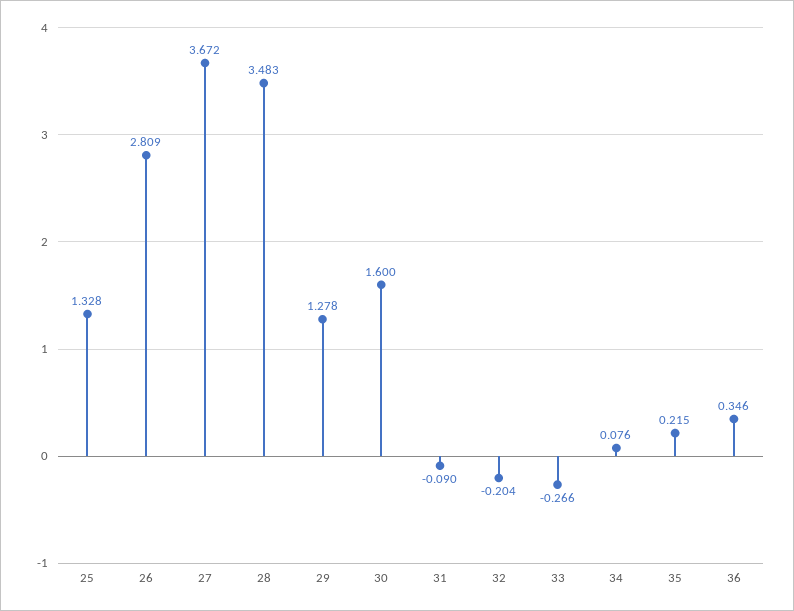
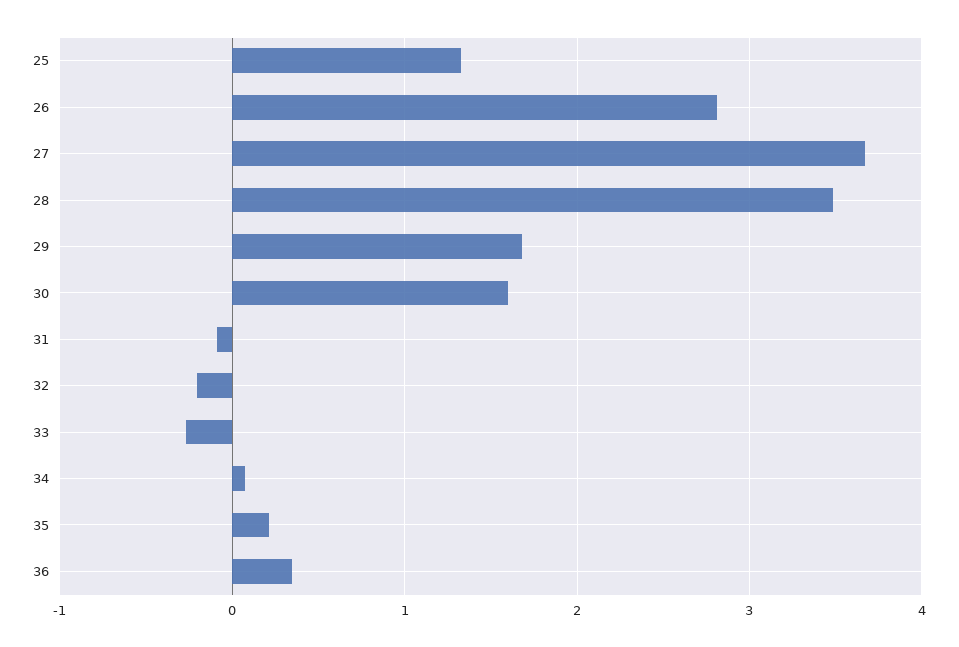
  {
    "25": 1.328,
    "26": 2.809,
    "27": 3.672,
    "28": 3.483,
-   "29": 1.278,
+   "29": 1.7,
    "30": 1.6,
    "31": -0.09,
    "32": -0.204,
    "33": -0.266,
    "34": 0.076,
    "35": 0.215,
    "36": 0.346
  }

